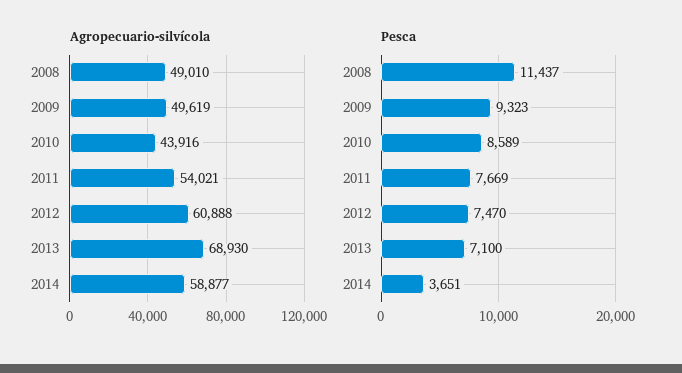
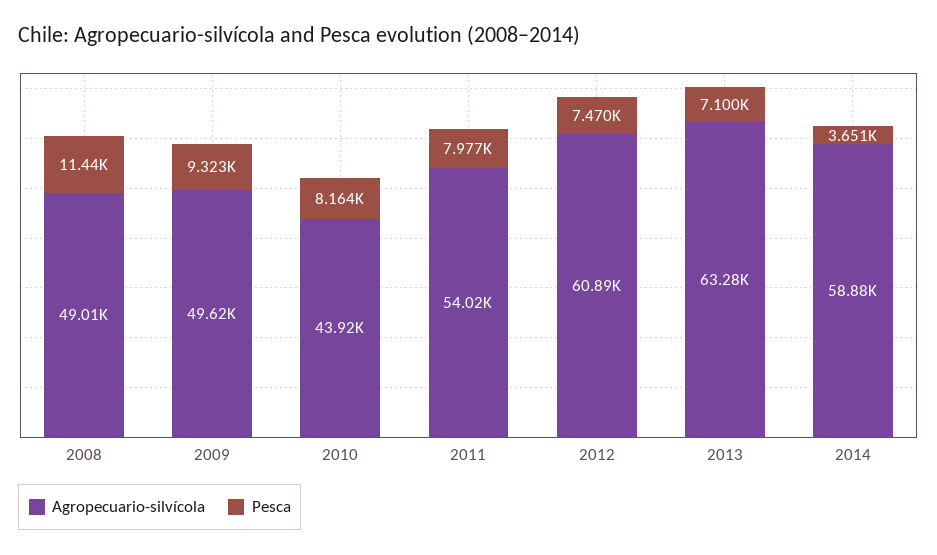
  {
    "Agropecuario-silvícola": {
      "2008": 49010,
      "2009": 49619,
      "2010": 43916,
      "2011": 54021,
      "2012": 60888,
-     "2013": 68930,
+     "2013": 63280,
      "2014": 58877
    },
    "Pesca": {
      "2008": 11437,
      "2009": 9323,
-     "2010": 8589,
+     "2010": 8164,
-     "2011": 7669,
+     "2011": 7977,
      "2012": 7470,
      "2013": 7100,
      "2014": 3651
    }
  }

